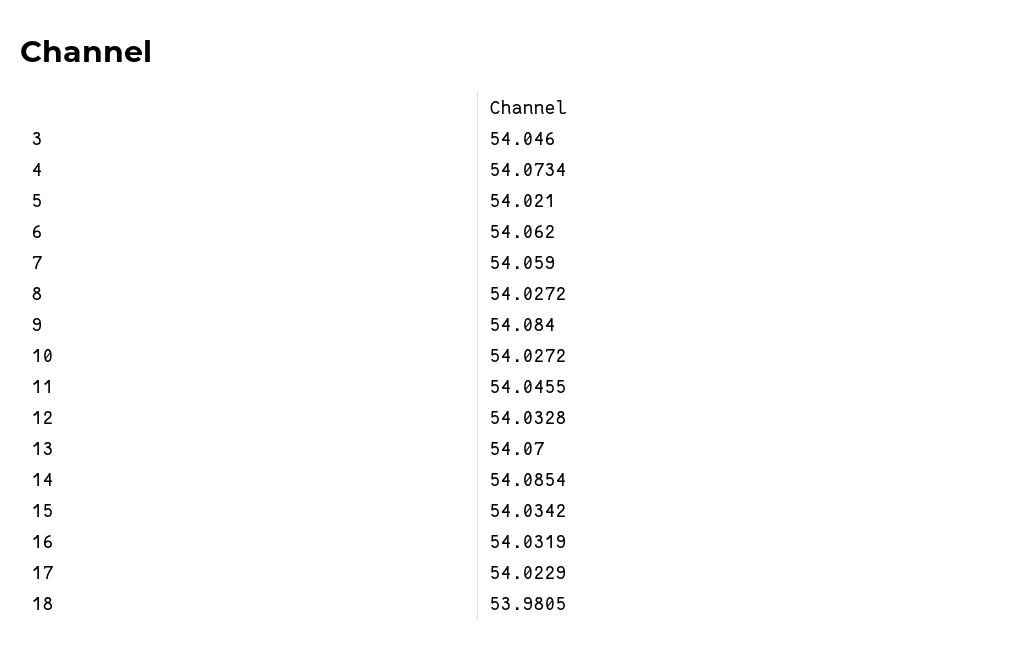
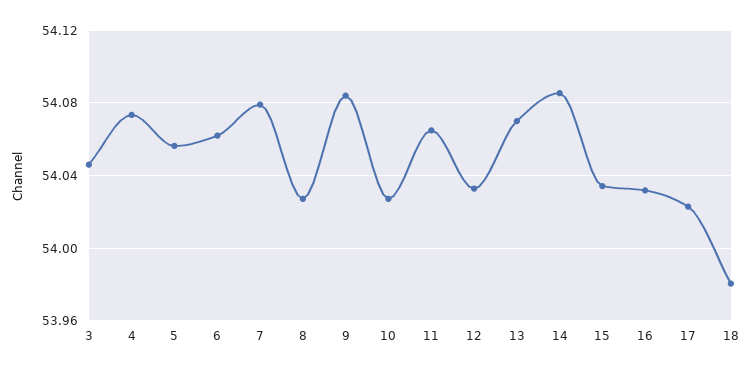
  {
    "3": 54.046,
    "4": 54.0734,
-   "5": 54.021,
+   "5": 54.055,
    "6": 54.062,
-   "7": 54.059,
+   "7": 54.08,
    "8": 54.0272,
    "9": 54.084,
    "10": 54.0272,
-   "11": 54.0455,
+   "11": 54.065,
    "12": 54.0328,
    "13": 54.07,
    "14": 54.0854,
    "15": 54.0342,
    "16": 54.0319,
    "17": 54.0229,
    "18": 53.9805
  }

